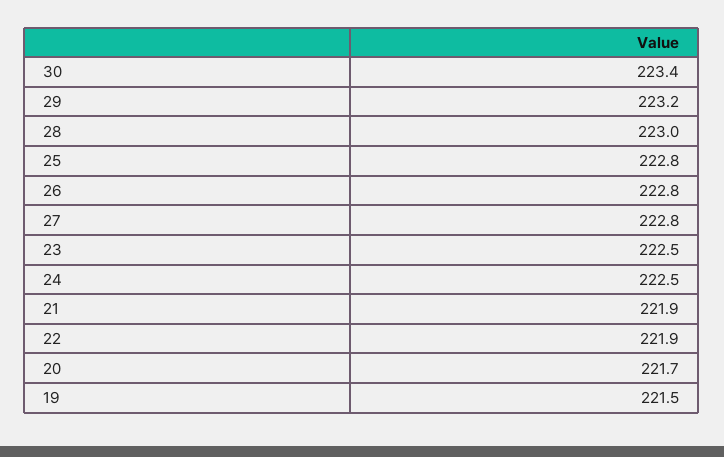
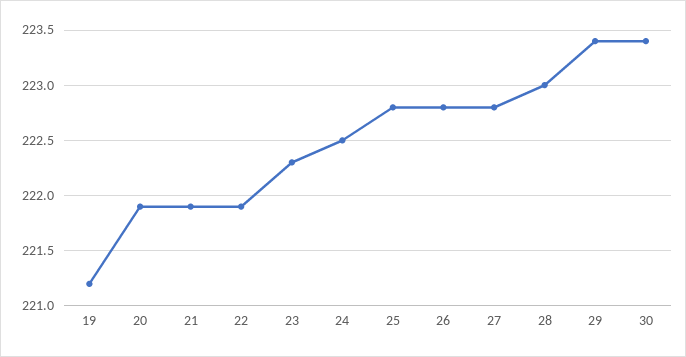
  {
    "30": 223.4,
-   "29": 223.2,
+   "29": 223.4,
    "28": 223,
    "25": 222.8,
    "26": 222.8,
    "27": 222.8,
-   "23": 222.5,
+   "23": 222.3,
    "24": 222.5,
    "21": 221.9,
    "22": 221.9,
-   "20": 221.7,
+   "20": 221.9,
-   "19": 221.5
+   "19": 221.2
  }

